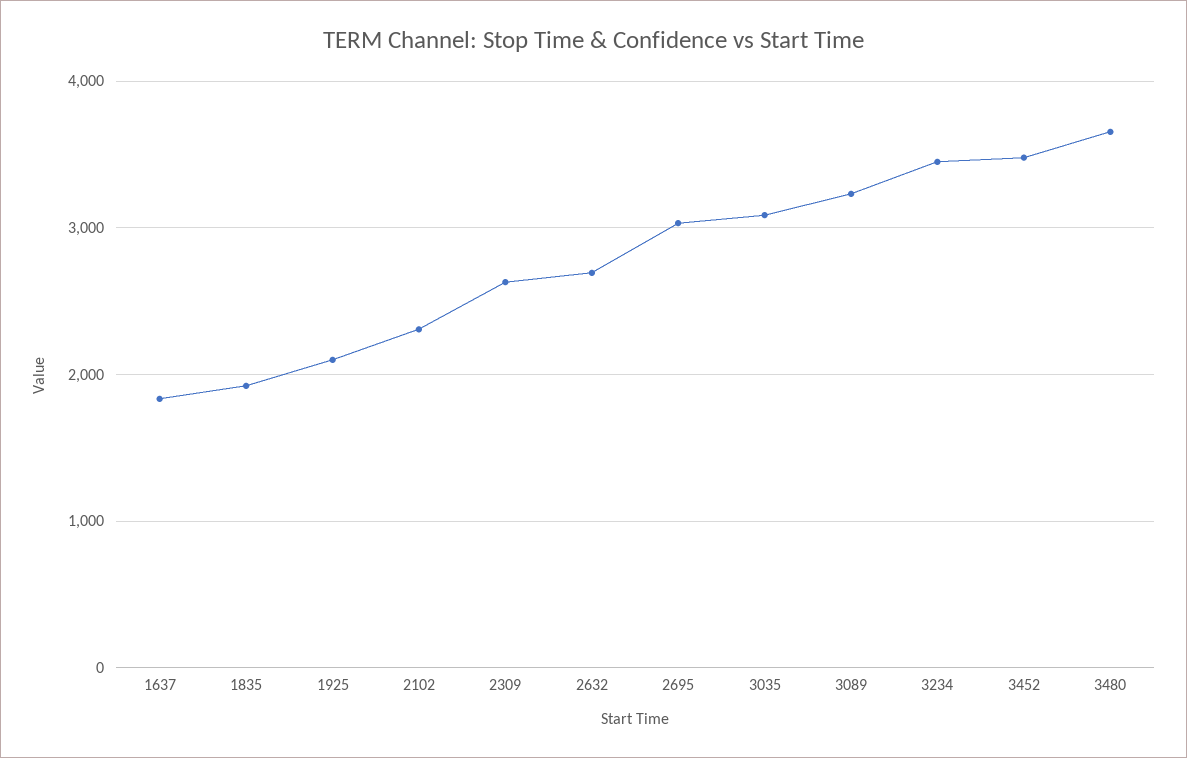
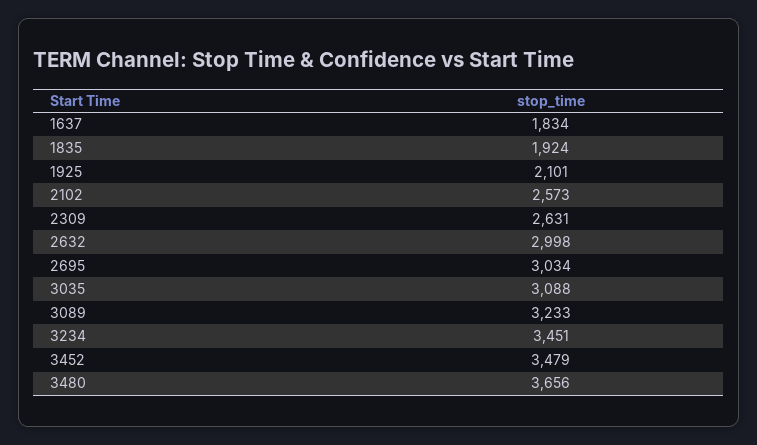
  {
    "1637": 1834,
    "1835": 1924,
    "1925": 2101,
-   "2102": 2300,
+   "2102": 2573,
    "2309": 2631,
-   "2632": 2700,
+   "2632": 2998,
    "2695": 3034,
    "3035": 3088,
    "3089": 3233,
    "3234": 3451,
    "3452": 3479,
    "3480": 3656
  }

